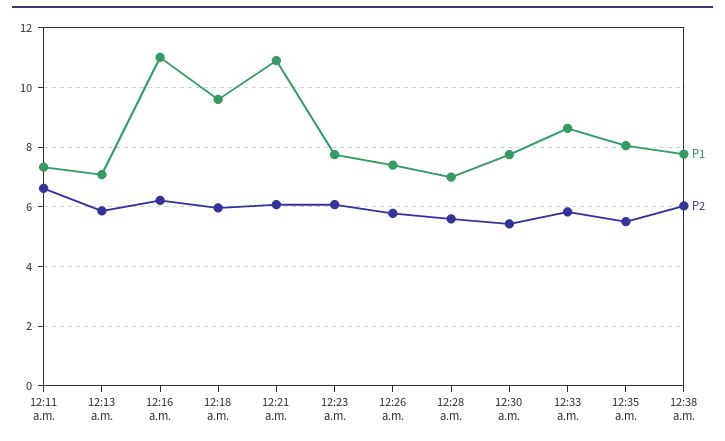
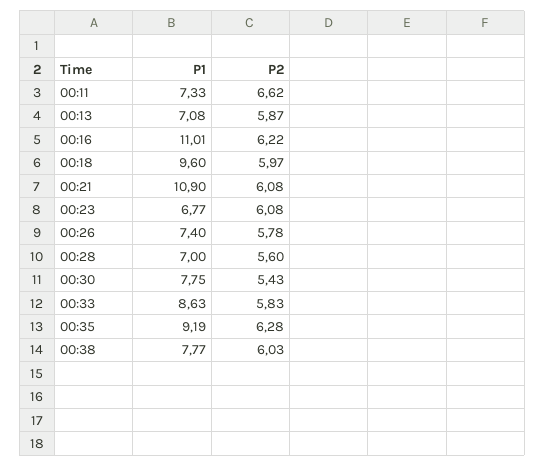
  {
    "P1": {
      "12:11 a.m.": 7.33,
      "12:13 a.m.": 7.08,
      "12:16 a.m.": 11.01,
      "12:18 a.m.": 9.6,
      "12:21 a.m.": 10.9,
-     "12:23 a.m.": 7.75,
+     "12:23 a.m.": 6.77,
      "12:26 a.m.": 7.4,
      "12:28 a.m.": 7,
      "12:30 a.m.": 7.75,
      "12:33 a.m.": 8.63,
-     "12:35 a.m.": 8,
+     "12:35 a.m.": 9.19,
      "12:38 a.m.": 7.77
    },
    "P2": {
      "12:11 a.m.": 6.62,
      "12:13 a.m.": 5.87,
      "12:16 a.m.": 6.22,
      "12:18 a.m.": 5.97,
      "12:21 a.m.": 6.08,
      "12:23 a.m.": 6.08,
      "12:26 a.m.": 5.78,
      "12:28 a.m.": 5.6,
      "12:30 a.m.": 5.43,
      "12:33 a.m.": 5.83,
-     "12:35 a.m.": 5.5,
+     "12:35 a.m.": 6.28,
      "12:38 a.m.": 6.03
    }
  }

